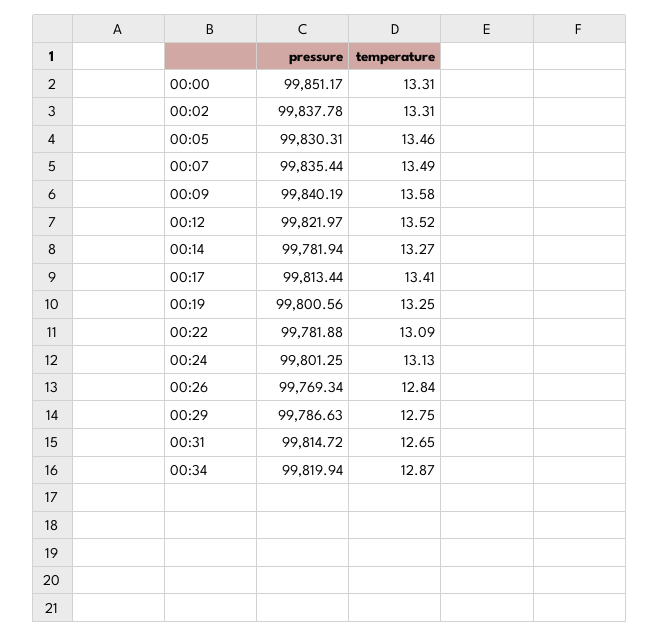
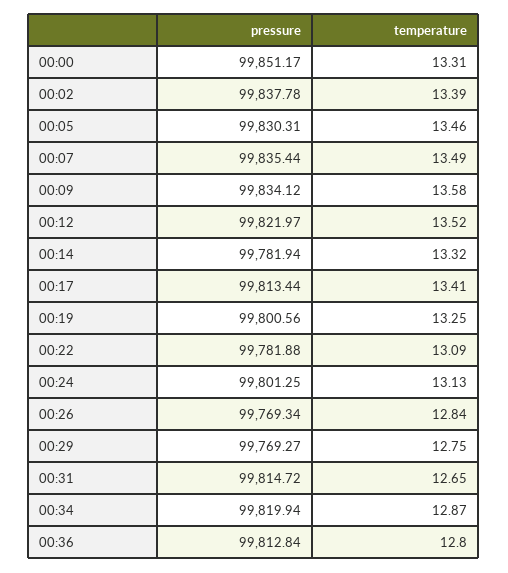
  {
    "pressure": {
      "00:00": 99851.17,
      "00:02": 99837.78,
      "00:05": 99830.31,
      "00:07": 99835.44,
-     "00:09": 99840.19,
+     "00:09": 99834.12,
      "00:12": 99821.97,
      "00:14": 99781.94,
      "00:17": 99813.44,
      "00:19": 99800.56,
      "00:22": 99781.88,
      "00:24": 99801.25,
      "00:26": 99769.34,
-     "00:29": 99786.63,
+     "00:29": 99769.27,
      "00:31": 99814.72,
-     "00:34": 99819.94
+     "00:34": 99819.94,
+     "00:36": 99812.84
    },
    "temperature": {
      "00:00": 13.31,
-     "00:02": 13.31,
+     "00:02": 13.39,
      "00:05": 13.46,
      "00:07": 13.49,
      "00:09": 13.58,
      "00:12": 13.52,
-     "00:14": 13.27,
+     "00:14": 13.32,
      "00:17": 13.41,
      "00:19": 13.25,
      "00:22": 13.09,
      "00:24": 13.13,
      "00:26": 12.84,
      "00:29": 12.75,
      "00:31": 12.65,
-     "00:34": 12.87
+     "00:34": 12.87,
+     "00:36": 12.8
    }
  }

